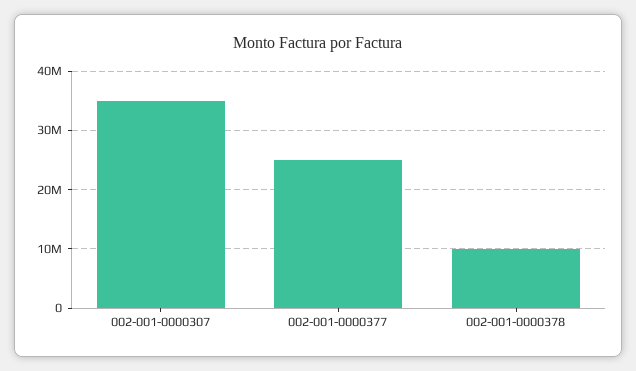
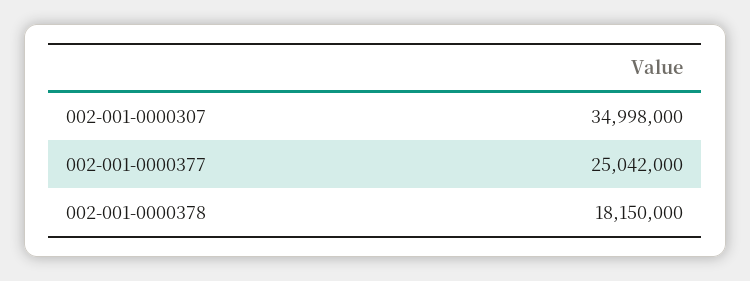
  {
    "002-001-0000307": 34998000,
    "002-001-0000377": 25042000,
-   "002-001-0000378": 10000000
+   "002-001-0000378": 18150000
  }

